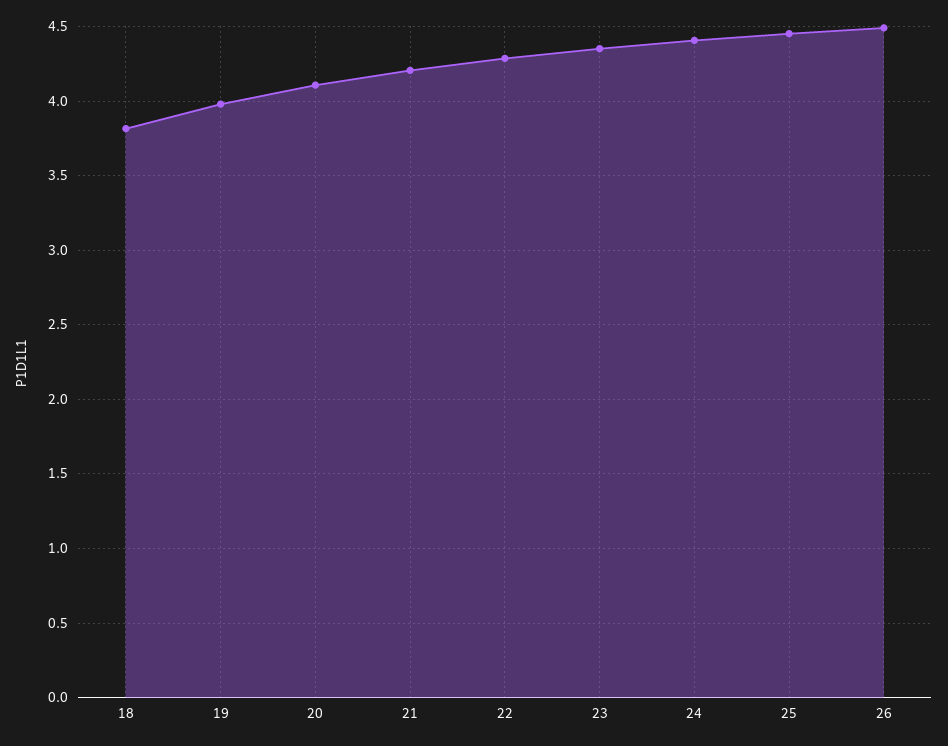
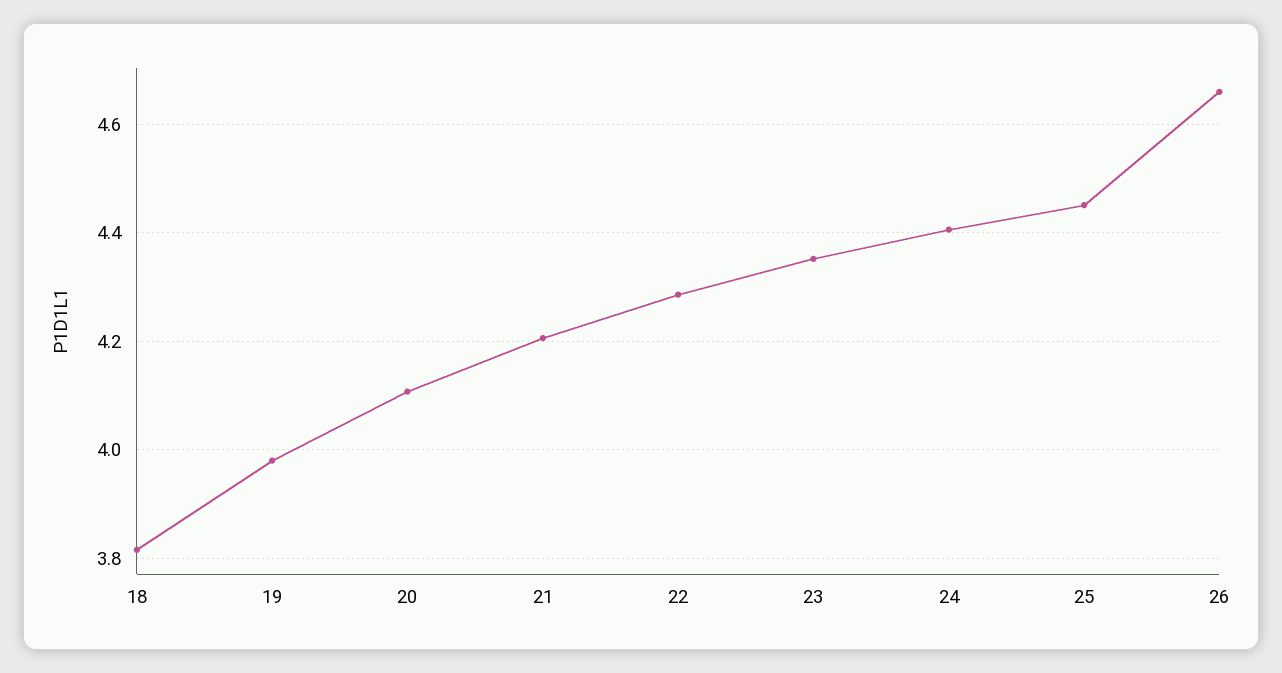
  {
    "18": 3.82,
    "19": 3.98,
    "20": 4.1,
    "21": 4.2,
    "22": 4.28,
    "23": 4.36,
    "24": 4.4,
    "25": 4.46,
-   "26": 4.5
+   "26": 4.66
  }

